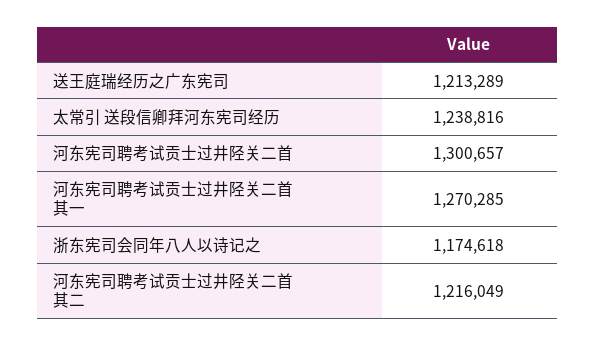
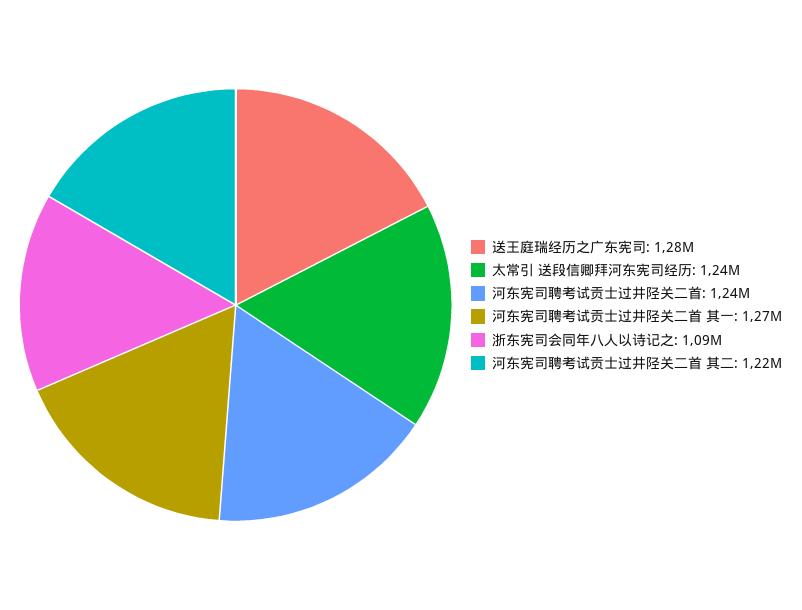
  {
-   "送王庭瑞经历之广东宪司": 1213289,
+   "送王庭瑞经历之广东宪司": 1280000,
    "太常引 送段信卿拜河东宪司经历": 1238816,
-   "河东宪司聘考试贡士过井陉关二首": 1300657,
+   "河东宪司聘考试贡士过井陉关二首": 1240000,
    "河东宪司聘考试贡士过井陉关二首 其一": 1270285,
-   "浙东宪司会同年八人以诗记之": 1174618,
+   "浙东宪司会同年八人以诗记之": 1090000,
    "河东宪司聘考试贡士过井陉关二首 其二": 1216049
  }

